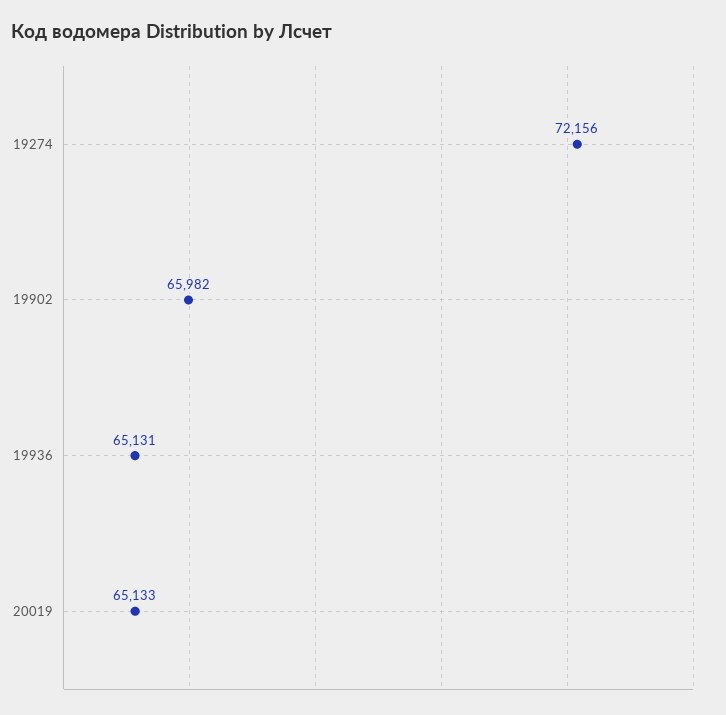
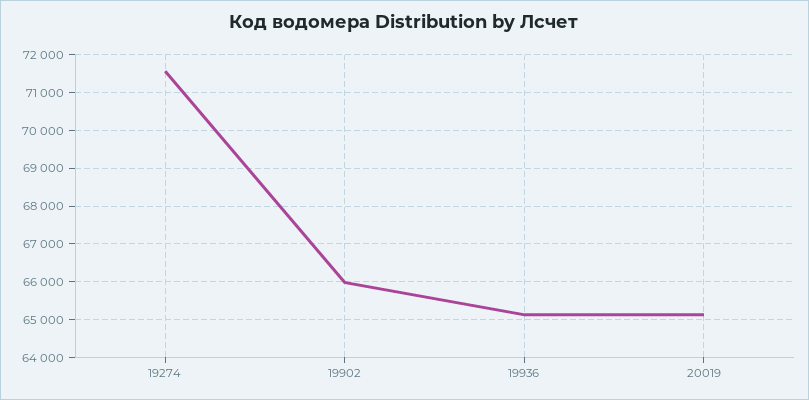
  {
-   "19274": 72156,
+   "19274": 71600,
    "19902": 65982,
    "19936": 65131,
    "20019": 65133
  }

